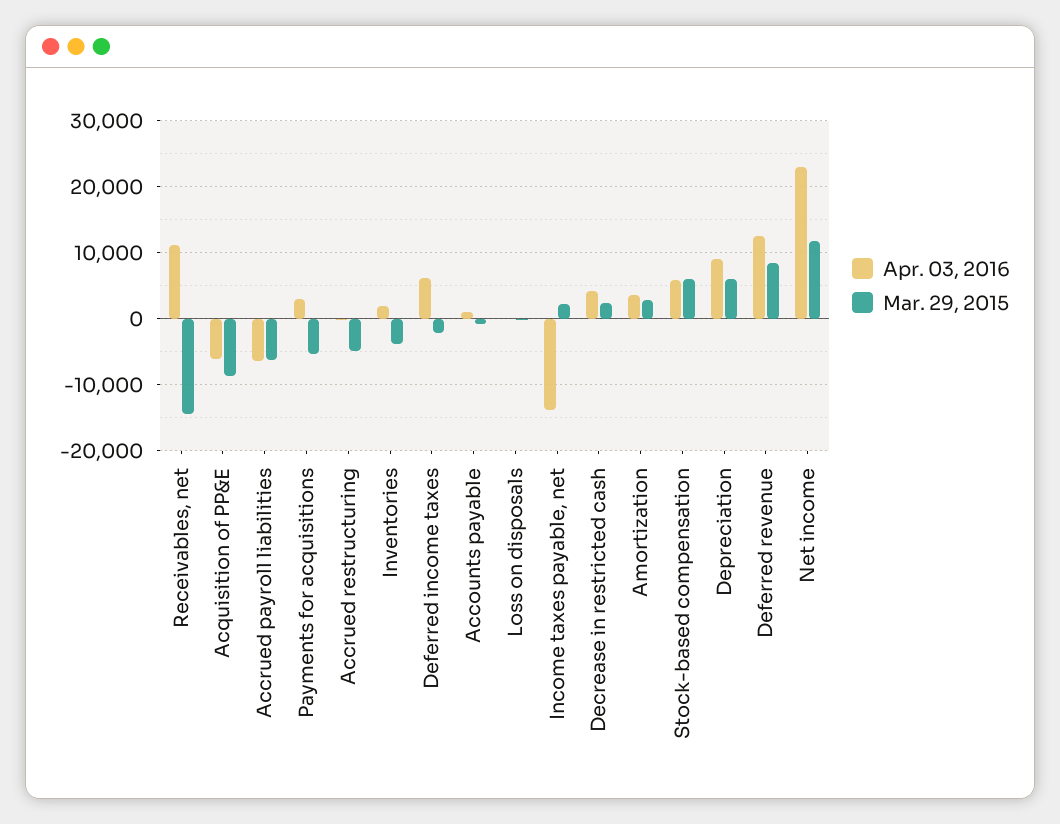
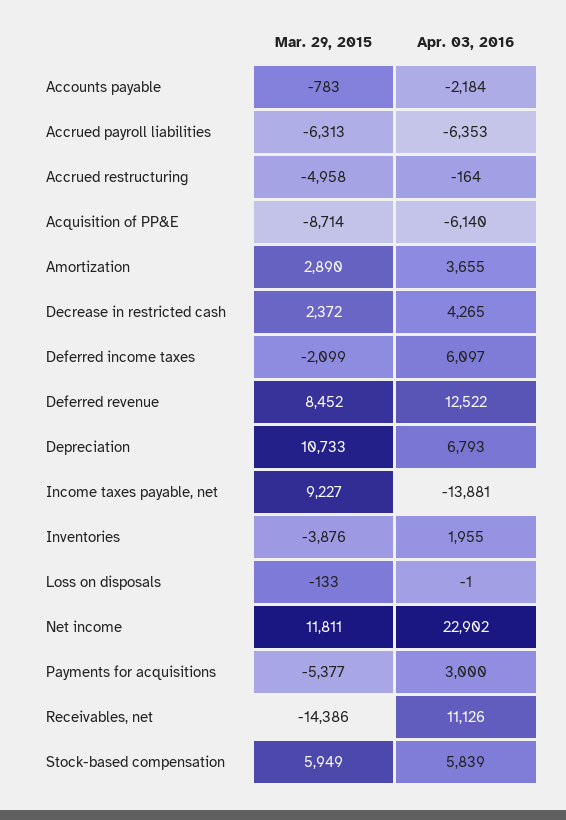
  {
    "Apr. 03, 2016": {
      "Receivables, net": 11126,
      "Acquisition of PP&E": -6140,
      "Accrued payroll liabilities": -6353,
      "Payments for acquisitions": 3000,
      "Accrued restructuring": -164,
      "Inventories": 1955,
      "Deferred income taxes": 6097,
-     "Accounts payable": 1000,
+     "Accounts payable": -2184,
      "Loss on disposals": -1,
      "Income taxes payable, net": -13881,
      "Decrease in restricted cash": 4265,
      "Amortization": 3655,
      "Stock-based compensation": 5839,
-     "Depreciation": 9000,
+     "Depreciation": 6793,
      "Deferred revenue": 12522,
      "Net income": 22902
    },
    "Mar. 29, 2015": {
      "Receivables, net": -14386,
      "Acquisition of PP&E": -8714,
      "Accrued payroll liabilities": -6313,
      "Payments for acquisitions": -5377,
      "Accrued restructuring": -4958,
      "Inventories": -3876,
      "Deferred income taxes": -2099,
      "Accounts payable": -783,
      "Loss on disposals": -133,
-     "Income taxes payable, net": 2000,
+     "Income taxes payable, net": 9227,
      "Decrease in restricted cash": 2372,
      "Amortization": 2890,
      "Stock-based compensation": 5949,
-     "Depreciation": 6000,
+     "Depreciation": 10733,
      "Deferred revenue": 8452,
      "Net income": 11811
    }
  }

